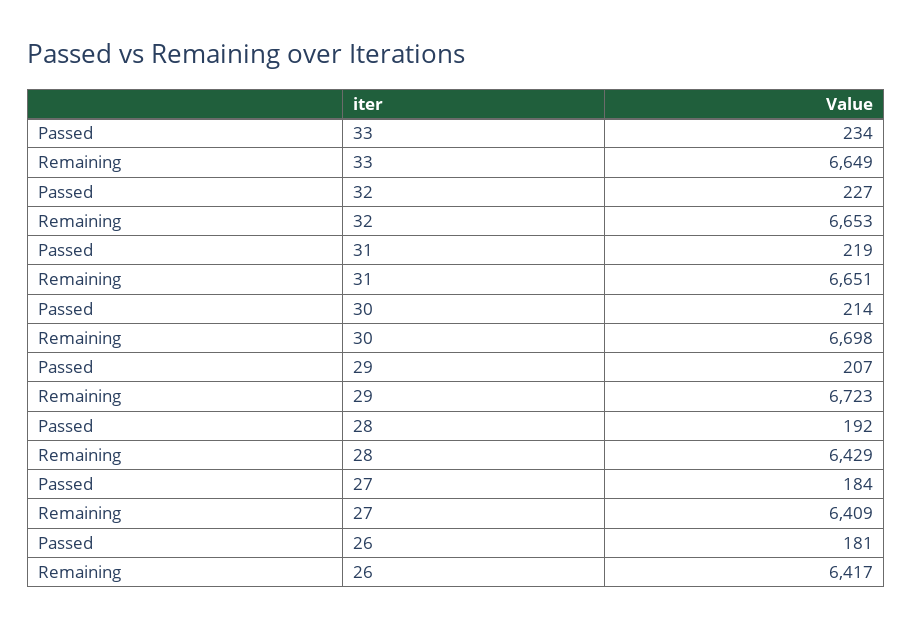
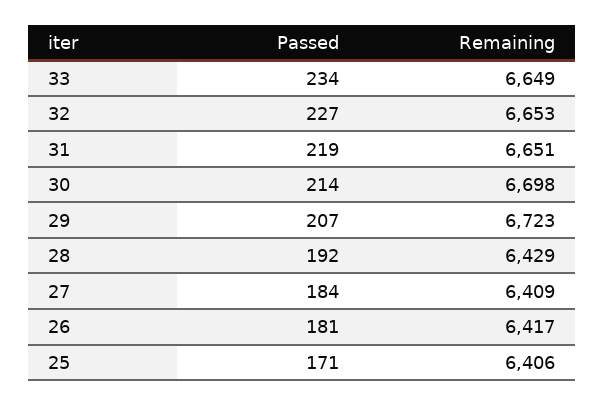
  {
    "Passed": {
      "33": 234,
      "32": 227,
      "31": 219,
      "30": 214,
      "29": 207,
      "28": 192,
      "27": 184,
-     "26": 181
+     "26": 181,
+     "25": 171
    },
    "Remaining": {
      "33": 6649,
      "32": 6653,
      "31": 6651,
      "30": 6698,
      "29": 6723,
      "28": 6429,
      "27": 6409,
-     "26": 6417
+     "26": 6417,
+     "25": 6406
    }
  }

